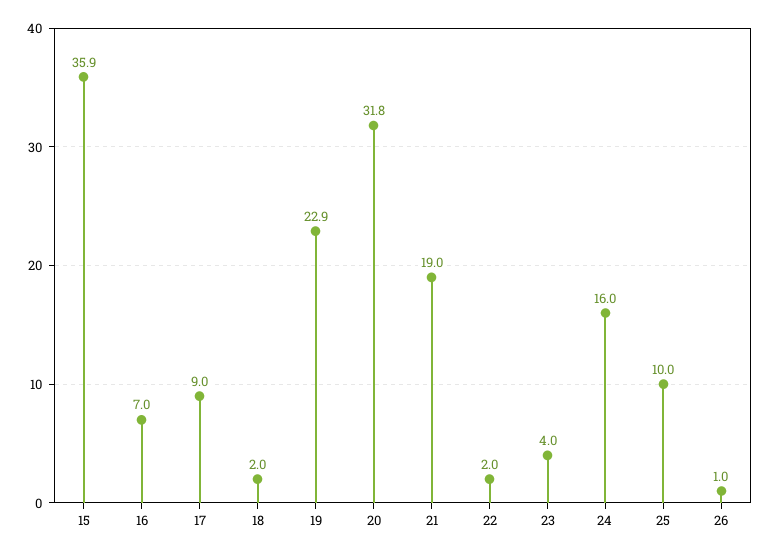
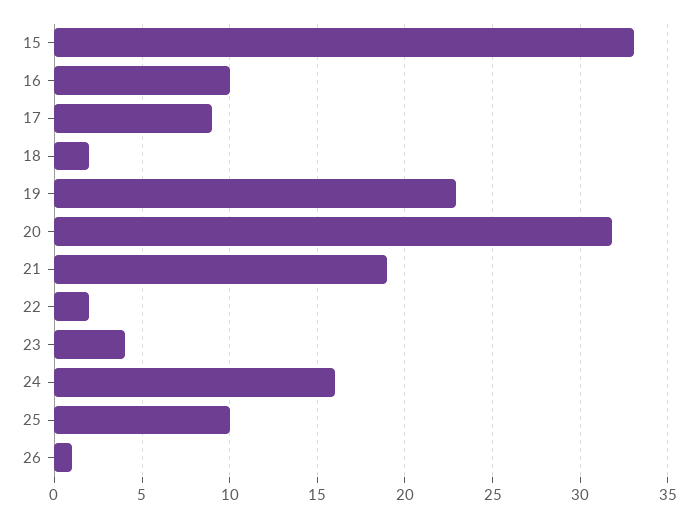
  {
-   "15": 35.9,
+   "15": 33,
-   "16": 7,
+   "16": 10,
    "17": 9,
    "18": 2,
    "19": 22.9,
    "20": 31.8,
    "21": 19,
    "22": 2,
    "23": 4,
    "24": 16,
    "25": 10,
    "26": 1
  }

